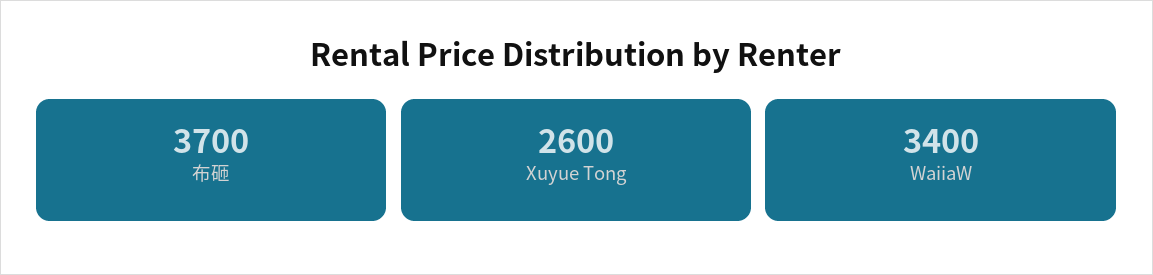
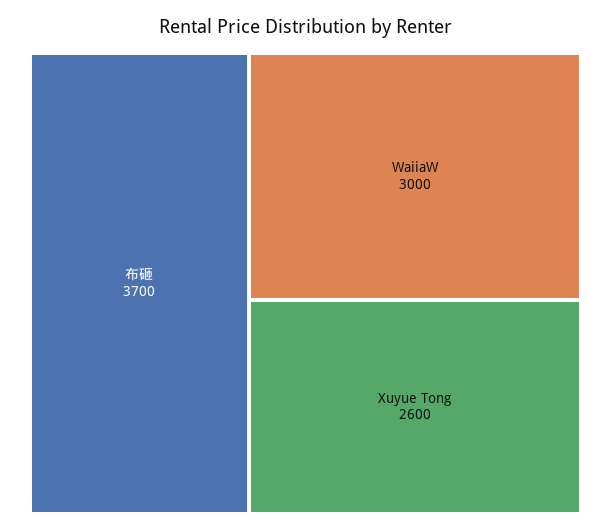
  {
    "布砸": 3700,
    "Xuyue Tong": 2600,
-   "WaiiaW": 3400
+   "WaiiaW": 3000
  }

